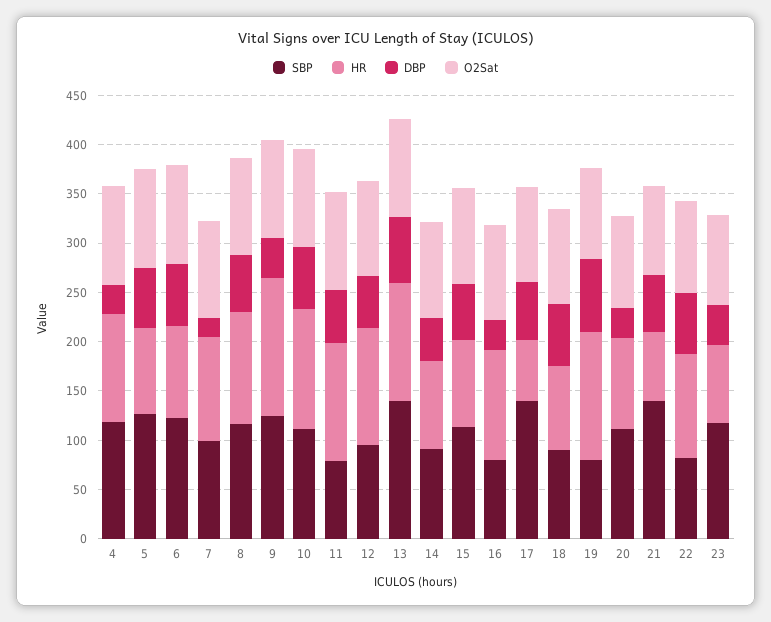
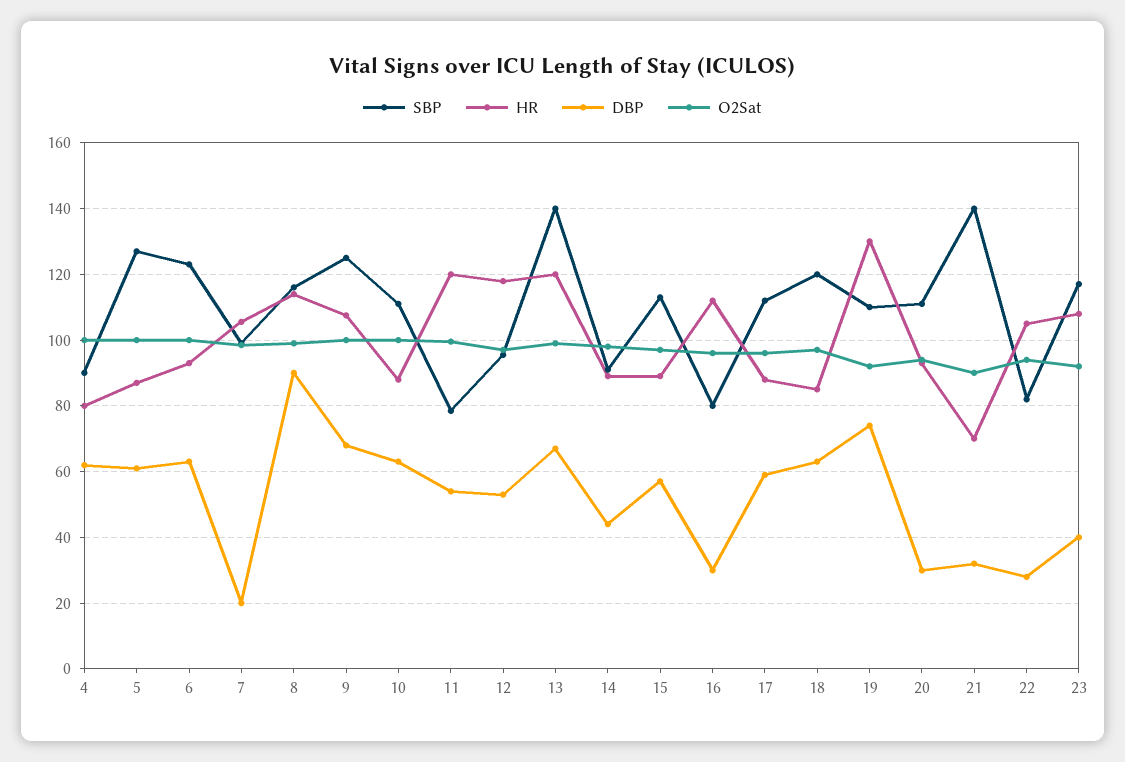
  {
    "SBP": {
-     "4": 120,
+     "4": 90,
      "5": 128,
      "6": 124,
      "7": 100,
      "8": 116,
      "9": 126,
      "10": 112,
      "11": 78,
      "12": 96,
      "13": 140,
      "14": 92,
      "15": 114,
      "16": 80,
-     "17": 140,
+     "17": 112,
-     "18": 90,
+     "18": 120,
-     "19": 80,
+     "19": 110,
      "20": 112,
      "21": 140,
      "22": 82,
      "23": 118
    },
    "HR": {
-     "4": 110,
+     "4": 80,
      "5": 88,
      "6": 94,
      "7": 106,
      "8": 114,
-     "9": 140,
+     "9": 108,
-     "10": 120,
+     "10": 88,
      "11": 120,
      "12": 118,
      "13": 120,
      "14": 90,
      "15": 90,
      "16": 112,
-     "17": 60,
+     "17": 88,
      "18": 86,
      "19": 130,
      "20": 94,
      "21": 70,
      "22": 106,
-     "23": 80
+     "23": 108
    },
    "DBP": {
-     "4": 30,
+     "4": 62,
      "5": 62,
      "6": 64,
      "7": 20,
-     "8": 60,
+     "8": 90,
-     "9": 40,
+     "9": 68,
      "10": 64,
      "11": 54,
      "12": 54,
      "13": 68,
      "14": 44,
      "15": 58,
      "16": 30,
      "17": 60,
      "18": 64,
      "19": 74,
      "20": 30,
-     "21": 60,
+     "21": 32,
-     "22": 60,
+     "22": 28,
      "23": 40
    },
    "O2Sat": {
      "4": 100,
      "5": 100,
      "6": 100,
      "7": 98,
      "8": 100,
      "9": 100,
      "10": 100,
      "11": 100,
      "12": 98,
      "13": 100,
      "14": 98,
      "15": 98,
      "16": 96,
      "17": 96,
      "18": 98,
      "19": 92,
      "20": 94,
      "21": 90,
      "22": 94,
      "23": 92
    }
  }

